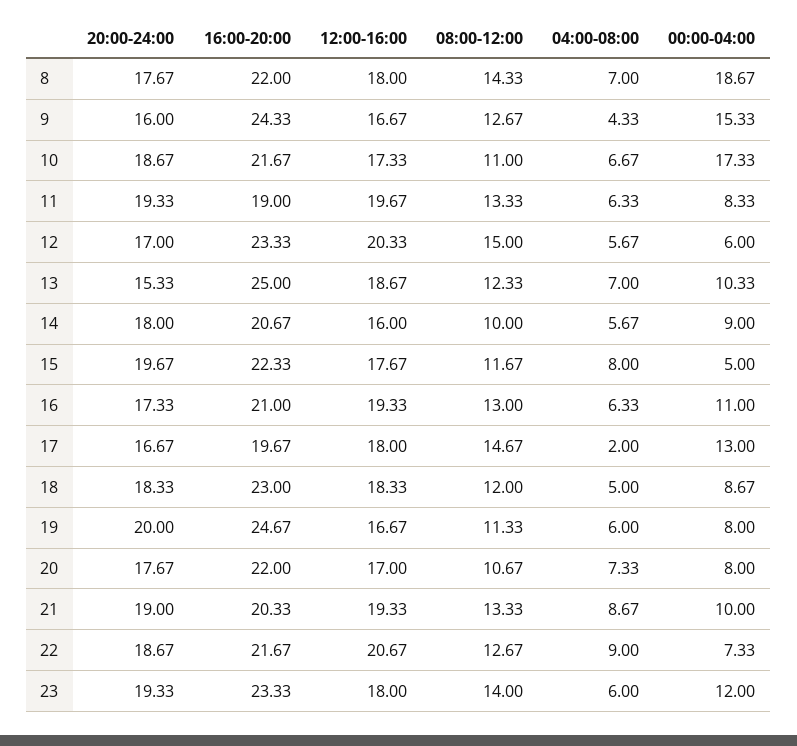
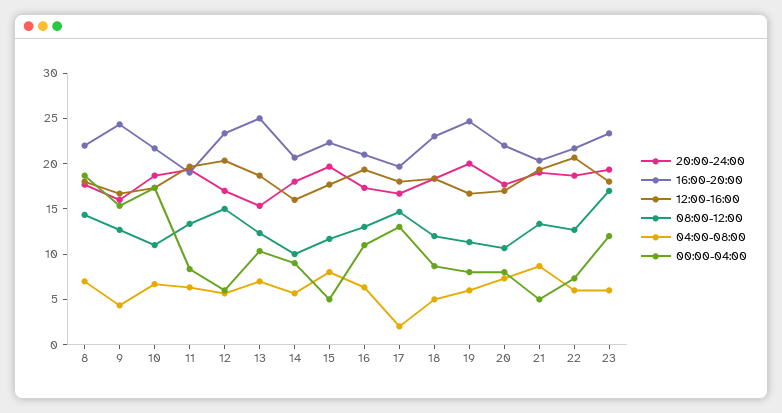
  {
    "20:00-24:00": {
      "8": 17.67,
      "9": 16,
      "10": 18.67,
      "11": 19.33,
      "12": 17,
      "13": 15.33,
      "14": 18,
      "15": 19.67,
      "16": 17.33,
      "17": 16.67,
      "18": 18.33,
      "19": 20,
      "20": 17.67,
      "21": 19,
      "22": 18.67,
      "23": 19.33
    },
    "16:00-20:00": {
      "8": 22,
      "9": 24.33,
      "10": 21.67,
      "11": 19,
      "12": 23.33,
      "13": 25,
      "14": 20.67,
      "15": 22.33,
      "16": 21,
      "17": 19.67,
      "18": 23,
      "19": 24.67,
      "20": 22,
      "21": 20.33,
      "22": 21.67,
      "23": 23.33
    },
    "12:00-16:00": {
      "8": 18,
      "9": 16.67,
      "10": 17.33,
      "11": 19.67,
      "12": 20.33,
      "13": 18.67,
      "14": 16,
      "15": 17.67,
      "16": 19.33,
      "17": 18,
      "18": 18.33,
      "19": 16.67,
      "20": 17,
      "21": 19.33,
      "22": 20.67,
      "23": 18
    },
    "08:00-12:00": {
      "8": 14.33,
      "9": 12.67,
      "10": 11,
      "11": 13.33,
      "12": 15,
      "13": 12.33,
      "14": 10,
      "15": 11.67,
      "16": 13,
      "17": 14.67,
      "18": 12,
      "19": 11.33,
      "20": 10.67,
      "21": 13.33,
      "22": 12.67,
-     "23": 14
+     "23": 17
    },
    "04:00-08:00": {
      "8": 7,
      "9": 4.33,
      "10": 6.67,
      "11": 6.33,
      "12": 5.67,
      "13": 7,
      "14": 5.67,
      "15": 8,
      "16": 6.33,
      "17": 2,
      "18": 5,
      "19": 6,
      "20": 7.33,
      "21": 8.67,
-     "22": 9,
+     "22": 6,
      "23": 6
    },
    "00:00-04:00": {
      "8": 18.67,
      "9": 15.33,
      "10": 17.33,
      "11": 8.33,
      "12": 6,
      "13": 10.33,
      "14": 9,
      "15": 5,
      "16": 11,
      "17": 13,
      "18": 8.67,
      "19": 8,
      "20": 8,
-     "21": 10,
+     "21": 5,
      "22": 7.33,
      "23": 12
    }
  }

